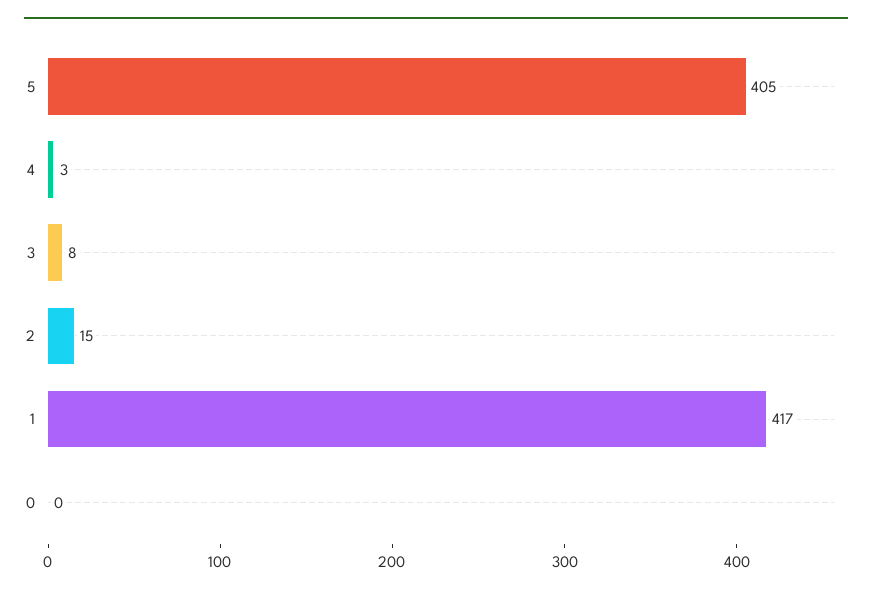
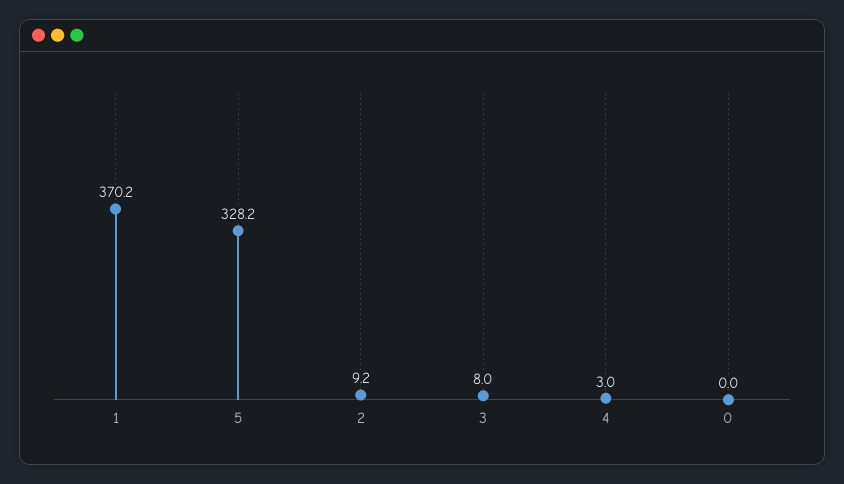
  {
-   "5": 405,
+   "5": 328.2,
    "4": 3,
    "3": 8,
-   "2": 15,
+   "2": 9.2,
-   "1": 417,
+   "1": 370.2,
    "0": 0
  }

